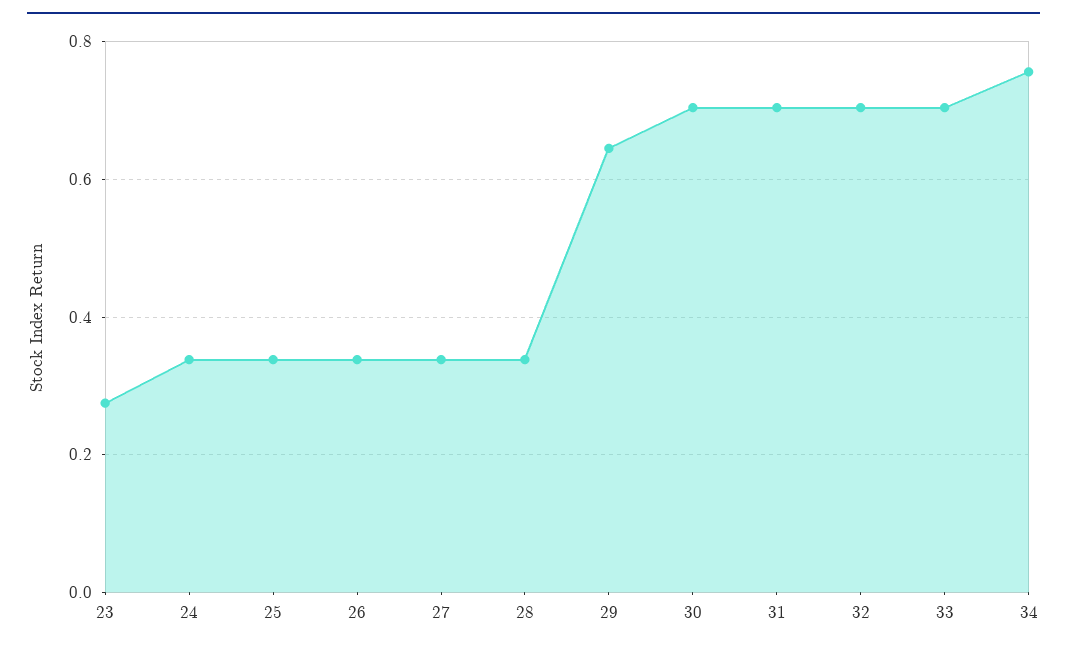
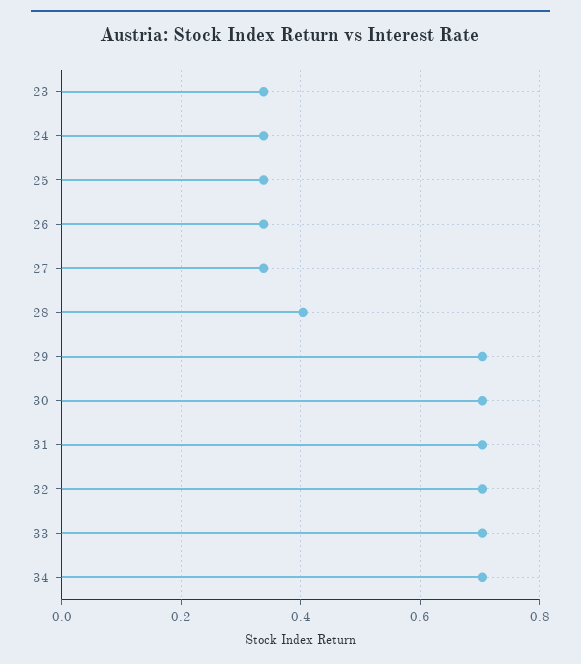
  {
-   "23": 0.28,
+   "23": 0.34,
    "24": 0.34,
    "25": 0.34,
    "26": 0.34,
    "27": 0.34,
-   "28": 0.34,
+   "28": 0.4,
-   "29": 0.64,
+   "29": 0.7,
    "30": 0.7,
    "31": 0.7,
    "32": 0.7,
    "33": 0.7,
-   "34": 0.76
+   "34": 0.7
  }

